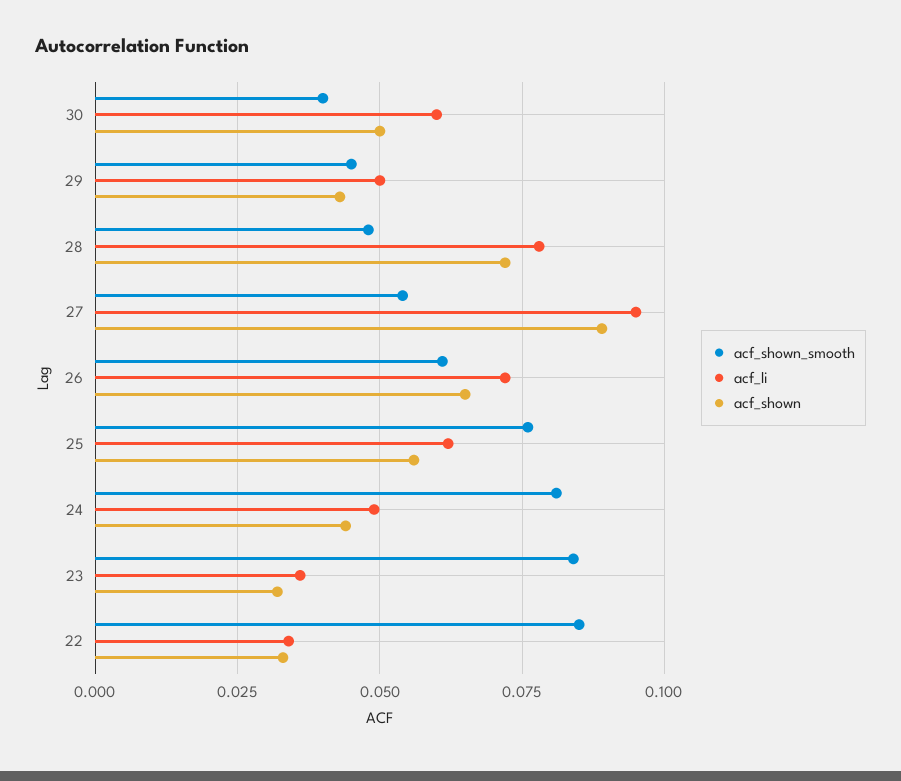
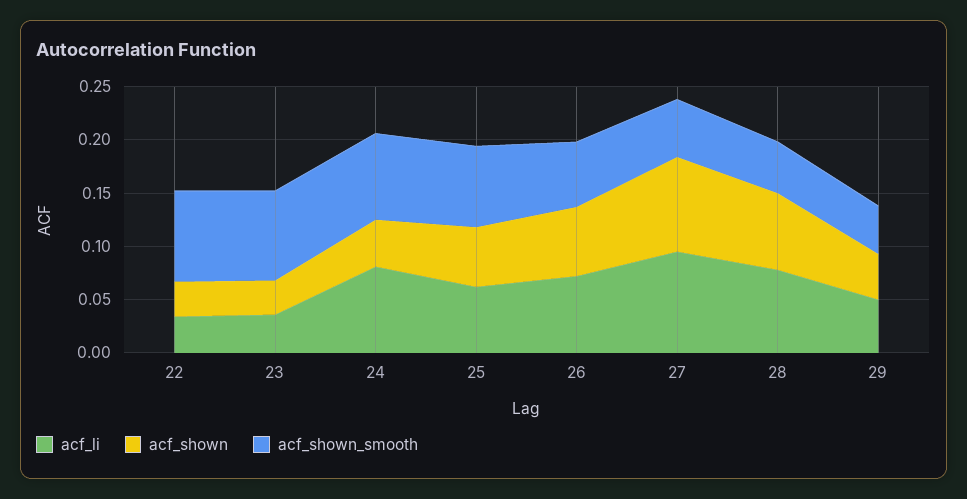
  {
    "acf_shown_smooth": {
-     "30": 0.04,
      "29": 0.045,
      "28": 0.05,
      "27": 0.055,
      "26": 0.06,
      "25": 0.075,
      "24": 0.08,
      "23": 0.085,
      "22": 0.085
    },
    "acf_li": {
-     "30": 0.06,
      "29": 0.05,
      "28": 0.08,
      "27": 0.095,
      "26": 0.07,
      "25": 0.06,
-     "24": 0.05,
+     "24": 0.08,
      "23": 0.035,
      "22": 0.035
    },
    "acf_shown": {
-     "30": 0.05,
      "29": 0.045,
      "28": 0.07,
      "27": 0.09,
      "26": 0.065,
      "25": 0.055,
      "24": 0.045,
      "23": 0.03,
      "22": 0.035
    }
  }

